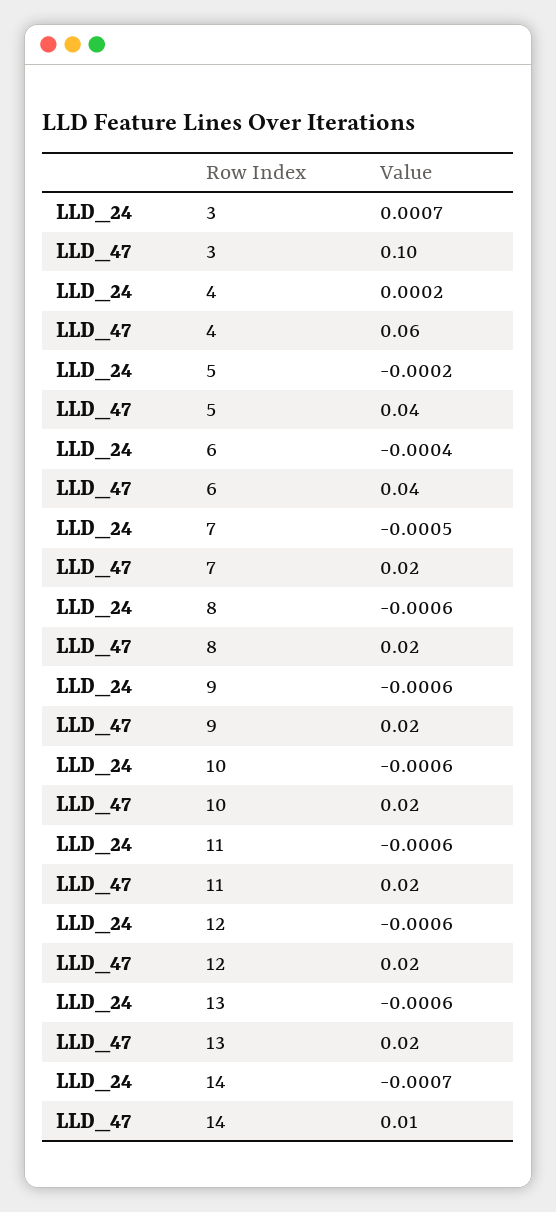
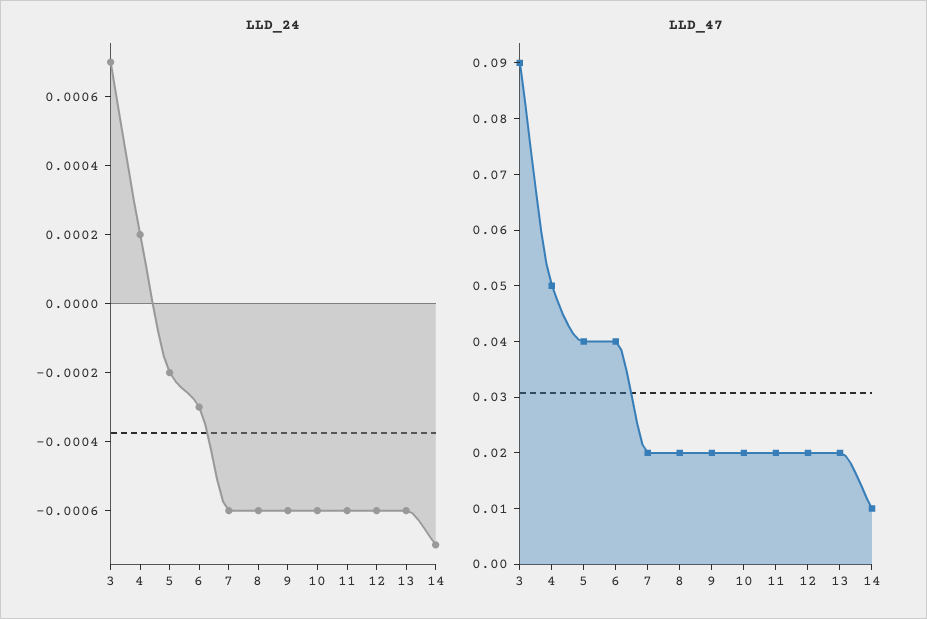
  {
    "LLD_24": {
      "3": 0.0007,
      "4": 0.0002,
      "5": -0.0002,
-     "6": -0.0004,
+     "6": -0.0003,
-     "7": -0.0005,
+     "7": -0.0006,
      "8": -0.0006,
      "9": -0.0006,
      "10": -0.0006,
      "11": -0.0006,
      "12": -0.0006,
      "13": -0.0006,
      "14": -0.0007
    },
    "LLD_47": {
-     "3": 0.1,
+     "3": 0.09,
-     "4": 0.06,
+     "4": 0.05,
      "5": 0.04,
      "6": 0.04,
      "7": 0.02,
      "8": 0.02,
      "9": 0.02,
      "10": 0.02,
      "11": 0.02,
      "12": 0.02,
      "13": 0.02,
      "14": 0.01
    }
  }

